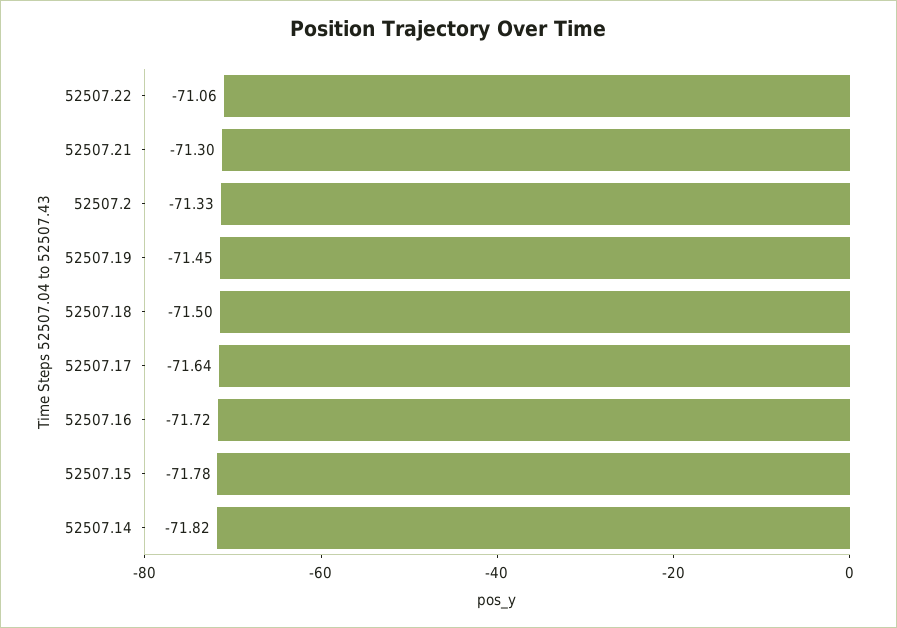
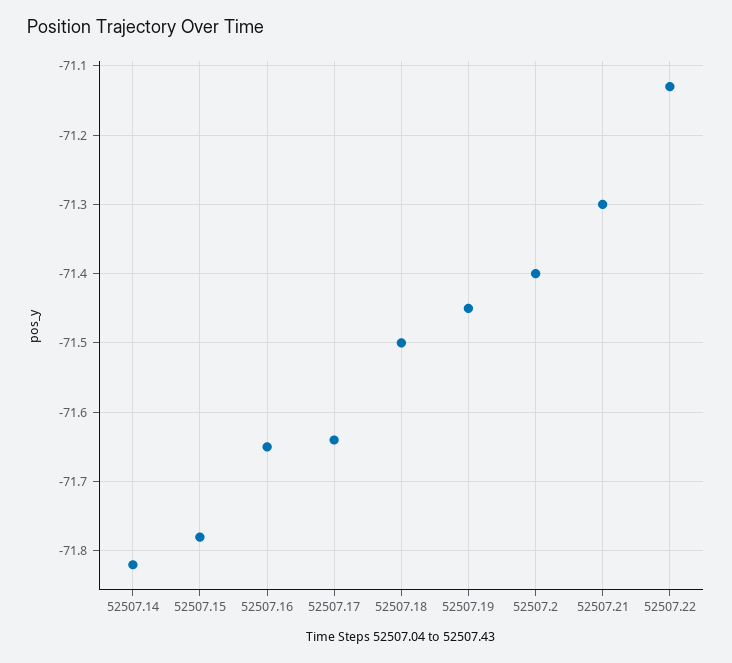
  {
-   "52507.22": -71.06,
+   "52507.22": -71.13,
    "52507.21": -71.3,
-   "52507.2": -71.33,
+   "52507.2": -71.4,
    "52507.19": -71.45,
    "52507.18": -71.5,
    "52507.17": -71.64,
-   "52507.16": -71.72,
+   "52507.16": -71.65,
    "52507.15": -71.78,
    "52507.14": -71.82
  }

